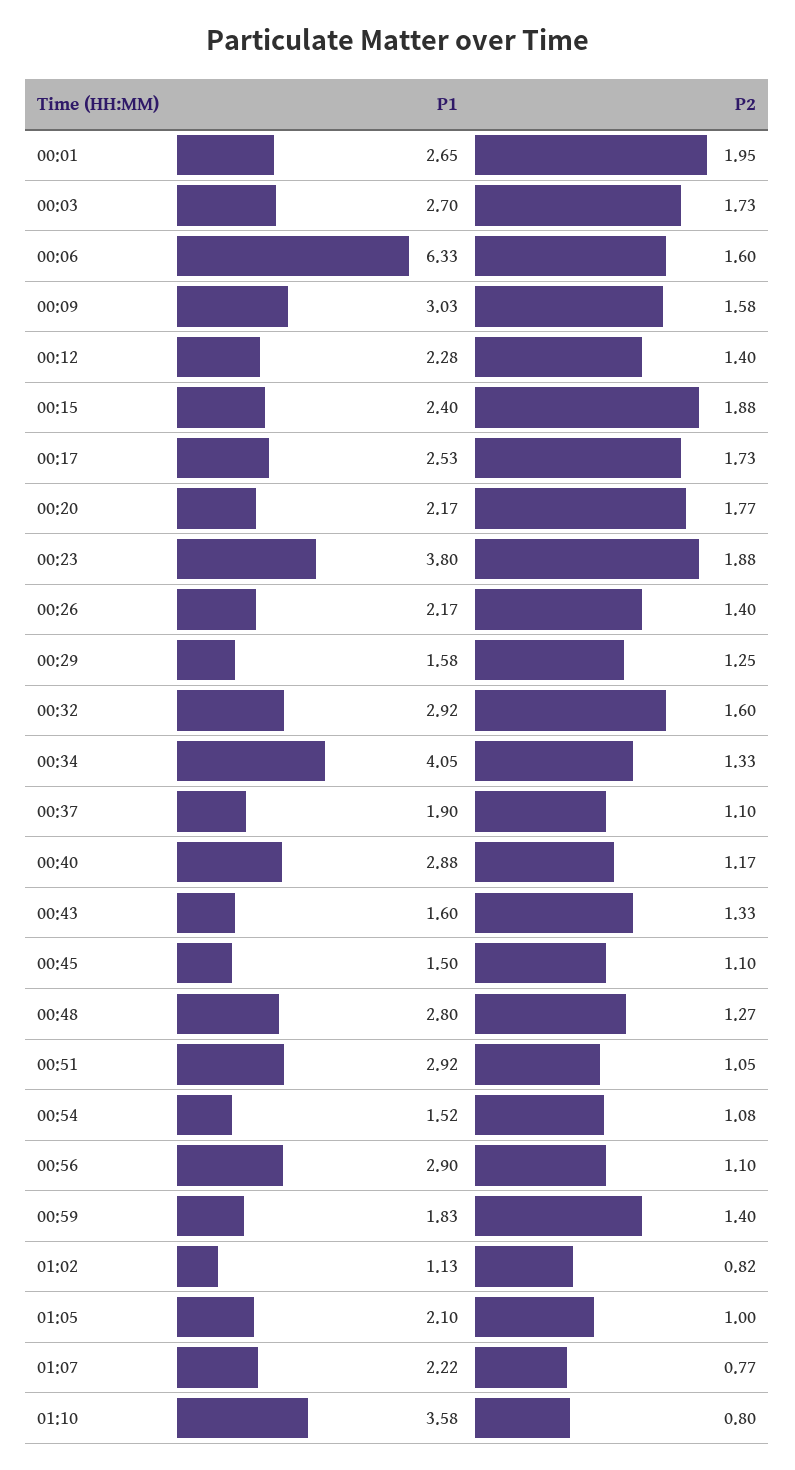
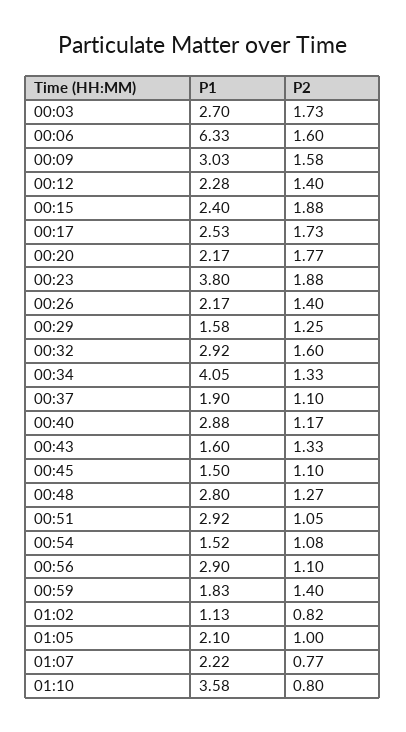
  {
    "P1": {
-     "00:01": 2.65,
      "00:03": 2.7,
      "00:06": 6.33,
      "00:09": 3.03,
      "00:12": 2.28,
      "00:15": 2.4,
      "00:17": 2.53,
      "00:20": 2.17,
      "00:23": 3.8,
      "00:26": 2.17,
      "00:29": 1.58,
      "00:32": 2.92,
      "00:34": 4.05,
      "00:37": 1.9,
      "00:40": 2.88,
      "00:43": 1.6,
      "00:45": 1.5,
      "00:48": 2.8,
      "00:51": 2.92,
      "00:54": 1.52,
      "00:56": 2.9,
      "00:59": 1.83,
      "01:02": 1.13,
      "01:05": 2.1,
      "01:07": 2.22,
      "01:10": 3.58
    },
    "P2": {
-     "00:01": 1.95,
      "00:03": 1.73,
      "00:06": 1.6,
      "00:09": 1.58,
      "00:12": 1.4,
      "00:15": 1.88,
      "00:17": 1.73,
      "00:20": 1.77,
      "00:23": 1.88,
      "00:26": 1.4,
      "00:29": 1.25,
      "00:32": 1.6,
      "00:34": 1.33,
      "00:37": 1.1,
      "00:40": 1.17,
      "00:43": 1.33,
      "00:45": 1.1,
      "00:48": 1.27,
      "00:51": 1.05,
      "00:54": 1.08,
      "00:56": 1.1,
      "00:59": 1.4,
      "01:02": 0.82,
      "01:05": 1,
      "01:07": 0.77,
      "01:10": 0.8
    }
  }

